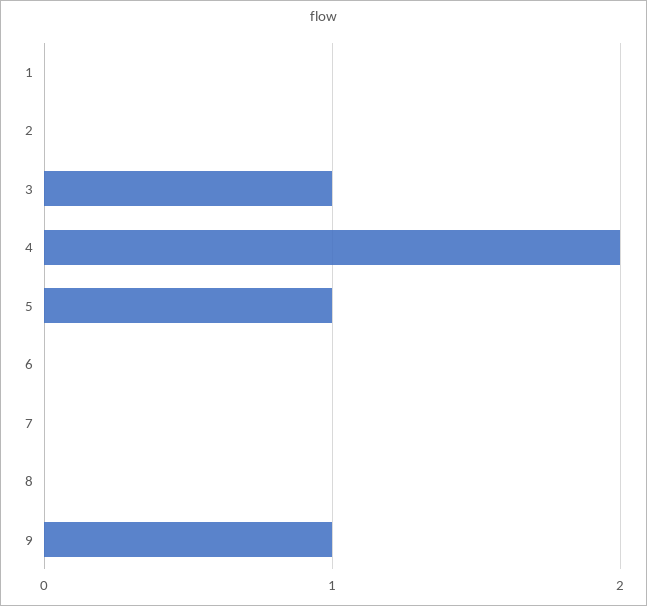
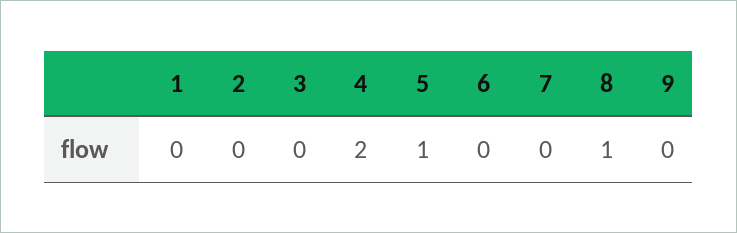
  {
    "1": 0,
    "2": 0,
-   "3": 1,
+   "3": 0,
    "4": 2,
    "5": 1,
    "6": 0,
    "7": 0,
-   "8": 0,
+   "8": 1,
-   "9": 1
+   "9": 0
  }

